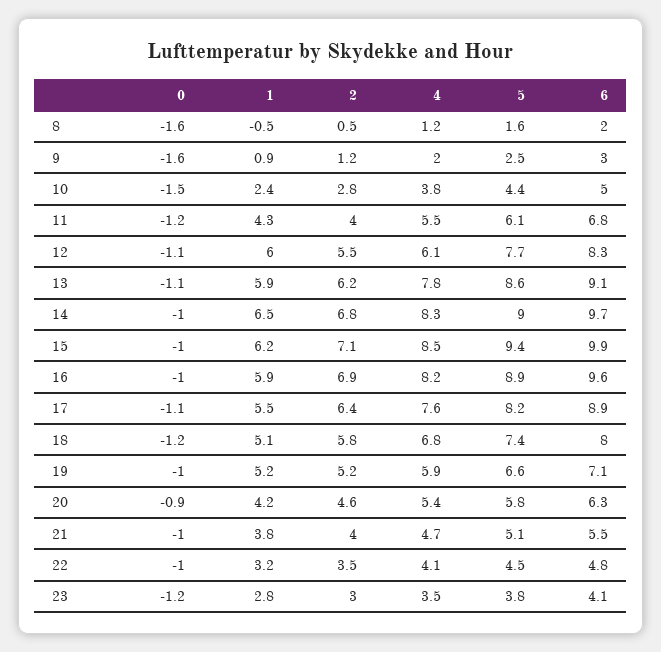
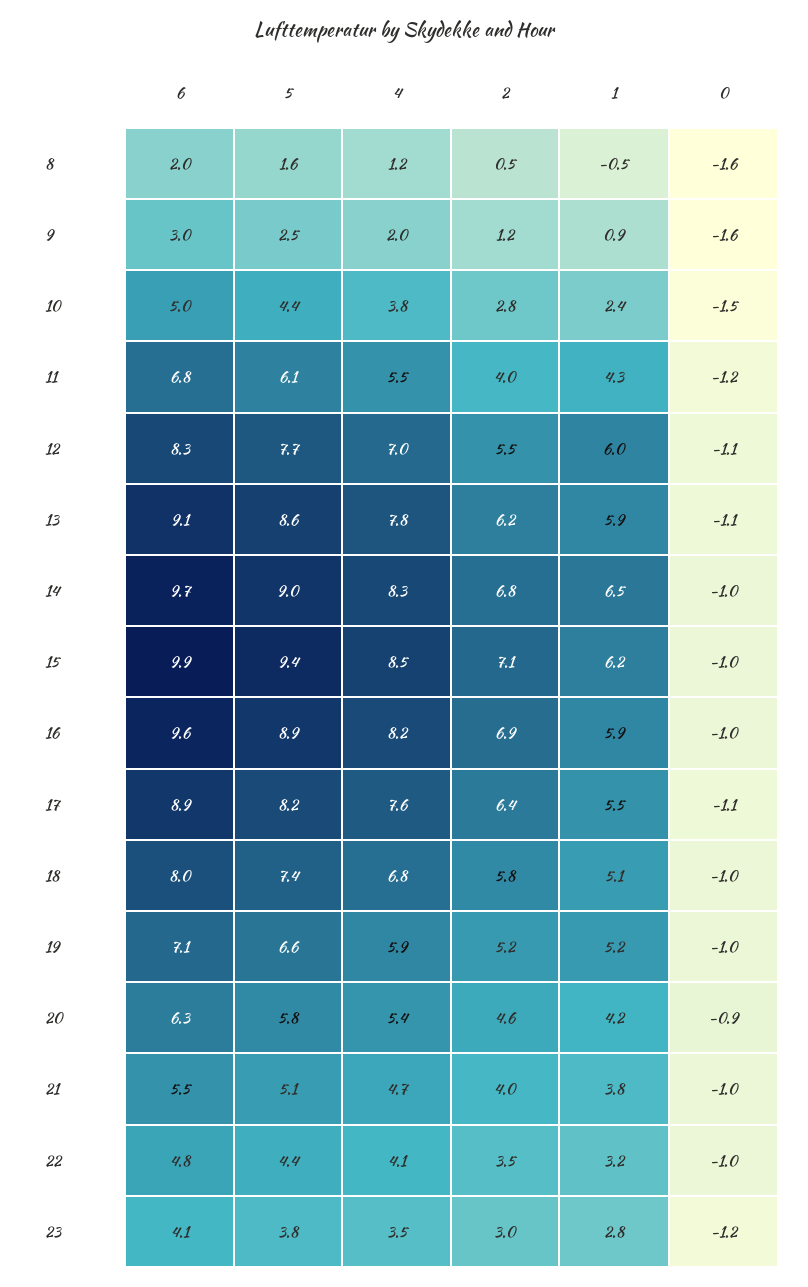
  {
    "0": {
      "8": -1.6,
      "9": -1.6,
      "10": -1.5,
      "11": -1.2,
      "12": -1.1,
      "13": -1.1,
      "14": -1,
      "15": -1,
      "16": -1,
      "17": -1.1,
-     "18": -1.2,
+     "18": -1,
      "19": -1,
      "20": -0.9,
      "21": -1,
      "22": -1,
      "23": -1.2
    },
    "1": {
      "8": -0.5,
      "9": 0.9,
      "10": 2.4,
      "11": 4.3,
      "12": 6,
      "13": 5.9,
      "14": 6.5,
      "15": 6.2,
      "16": 5.9,
      "17": 5.5,
      "18": 5.1,
      "19": 5.2,
      "20": 4.2,
      "21": 3.8,
      "22": 3.2,
      "23": 2.8
    },
    "2": {
      "8": 0.5,
      "9": 1.2,
      "10": 2.8,
      "11": 4,
      "12": 5.5,
      "13": 6.2,
      "14": 6.8,
      "15": 7.1,
      "16": 6.9,
      "17": 6.4,
      "18": 5.8,
      "19": 5.2,
      "20": 4.6,
      "21": 4,
      "22": 3.5,
      "23": 3
    },
    "4": {
      "8": 1.2,
      "9": 2,
      "10": 3.8,
      "11": 5.5,
-     "12": 6.1,
+     "12": 7,
      "13": 7.8,
      "14": 8.3,
      "15": 8.5,
      "16": 8.2,
      "17": 7.6,
      "18": 6.8,
      "19": 5.9,
      "20": 5.4,
      "21": 4.7,
      "22": 4.1,
      "23": 3.5
    },
    "5": {
      "8": 1.6,
      "9": 2.5,
      "10": 4.4,
      "11": 6.1,
      "12": 7.7,
      "13": 8.6,
      "14": 9,
      "15": 9.4,
      "16": 8.9,
      "17": 8.2,
      "18": 7.4,
      "19": 6.6,
      "20": 5.8,
      "21": 5.1,
-     "22": 4.5,
+     "22": 4.4,
      "23": 3.8
    },
    "6": {
      "8": 2,
      "9": 3,
      "10": 5,
      "11": 6.8,
      "12": 8.3,
      "13": 9.1,
      "14": 9.7,
      "15": 9.9,
      "16": 9.6,
      "17": 8.9,
      "18": 8,
      "19": 7.1,
      "20": 6.3,
      "21": 5.5,
      "22": 4.8,
      "23": 4.1
    }
  }

